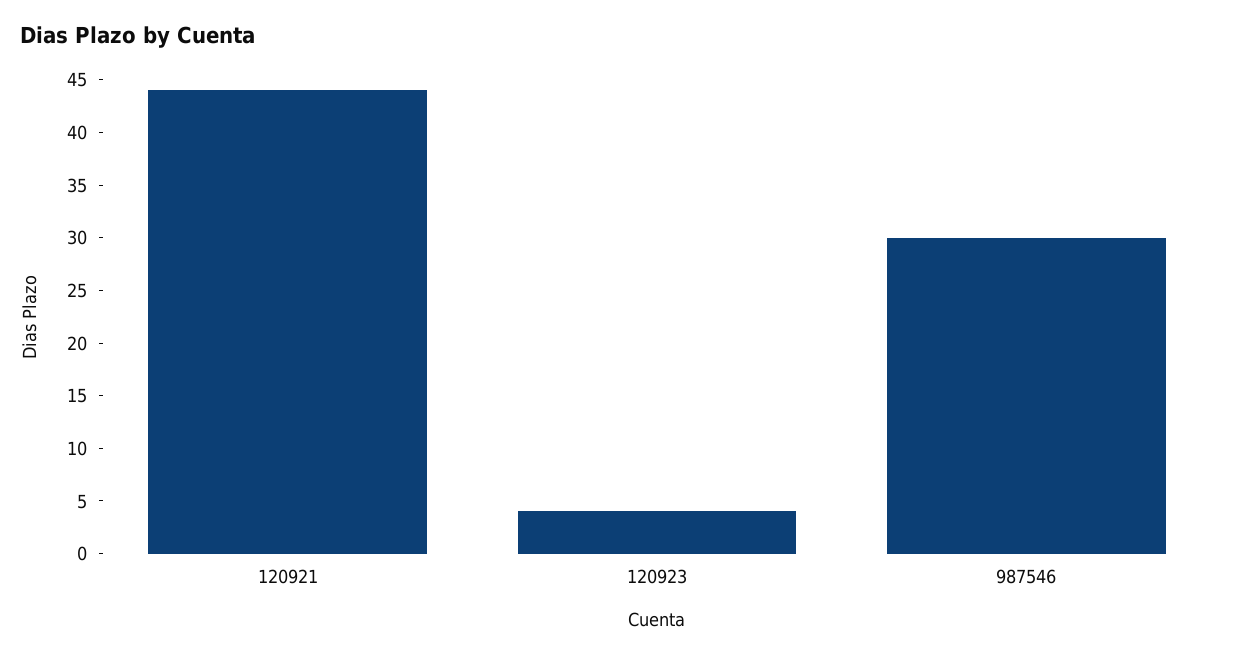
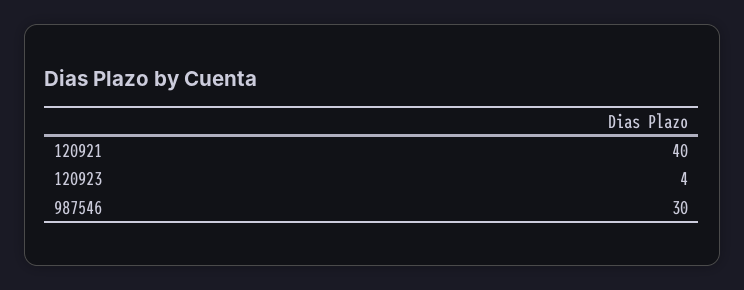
  {
-   "120921": 44,
+   "120921": 40,
    "120923": 4,
    "987546": 30
  }

